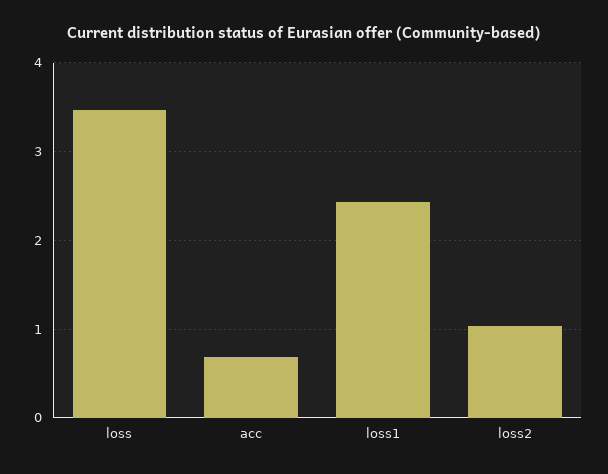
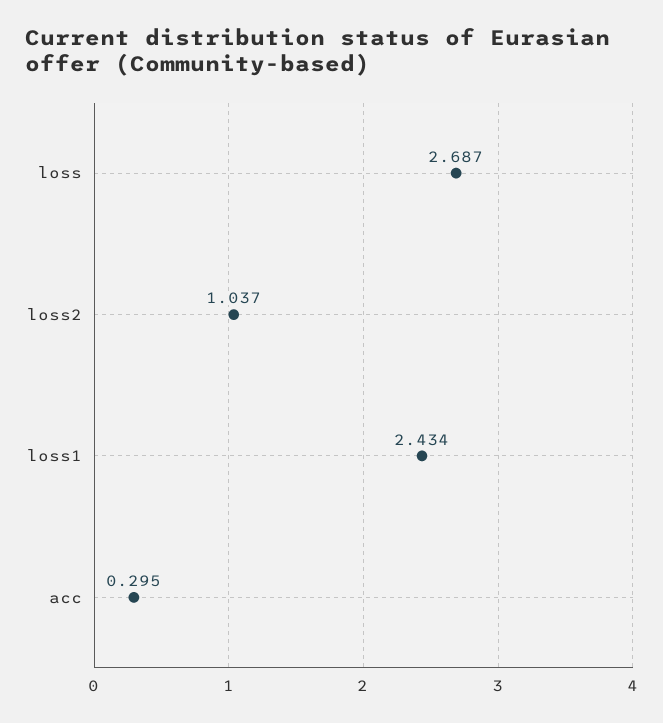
  {
-   "loss": 3.5,
+   "loss": 2.687,
-   "acc": 0.7,
+   "acc": 0.295,
    "loss1": 2.434,
    "loss2": 1.037
  }

